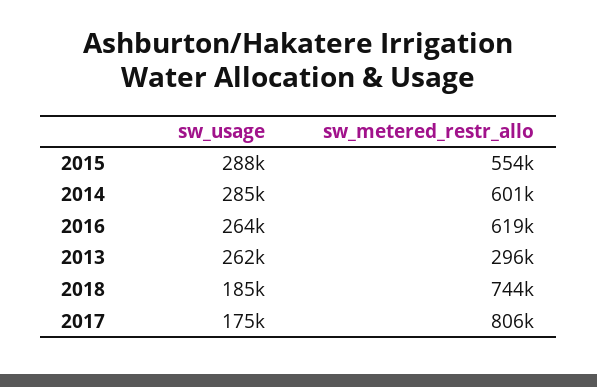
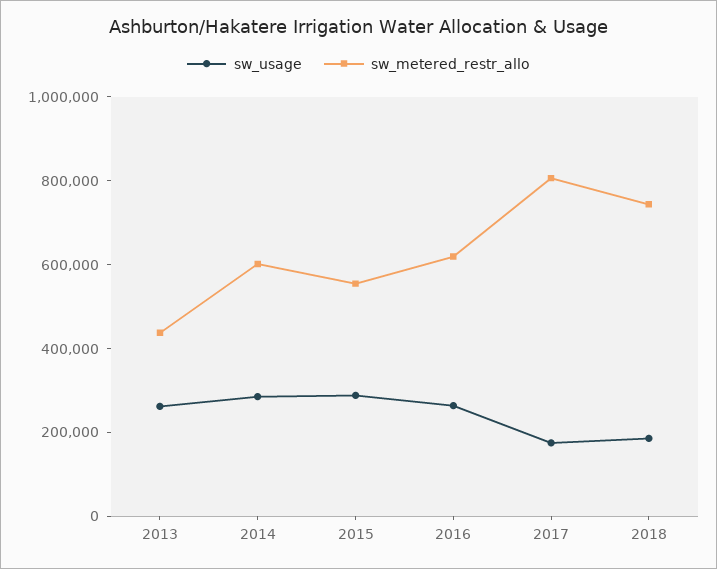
  {
    "sw_usage": {
      "2015": 288000,
      "2014": 285000,
      "2016": 264000,
      "2013": 262000,
      "2018": 185000,
      "2017": 175000
    },
    "sw_metered_restr_allo": {
      "2015": 554000,
      "2014": 601000,
      "2016": 619000,
-     "2013": 296000,
+     "2013": 450000,
      "2018": 744000,
      "2017": 806000
    }
  }

